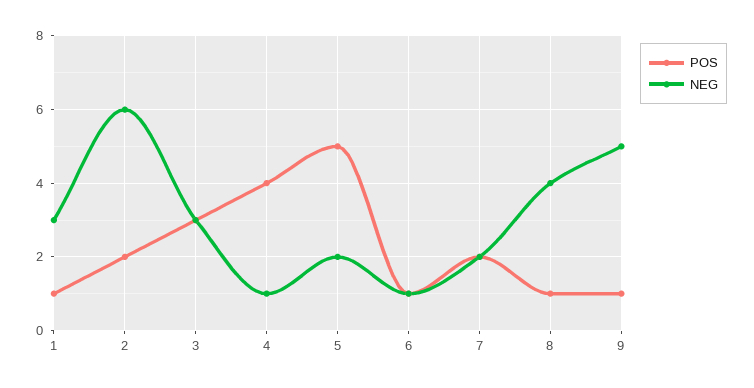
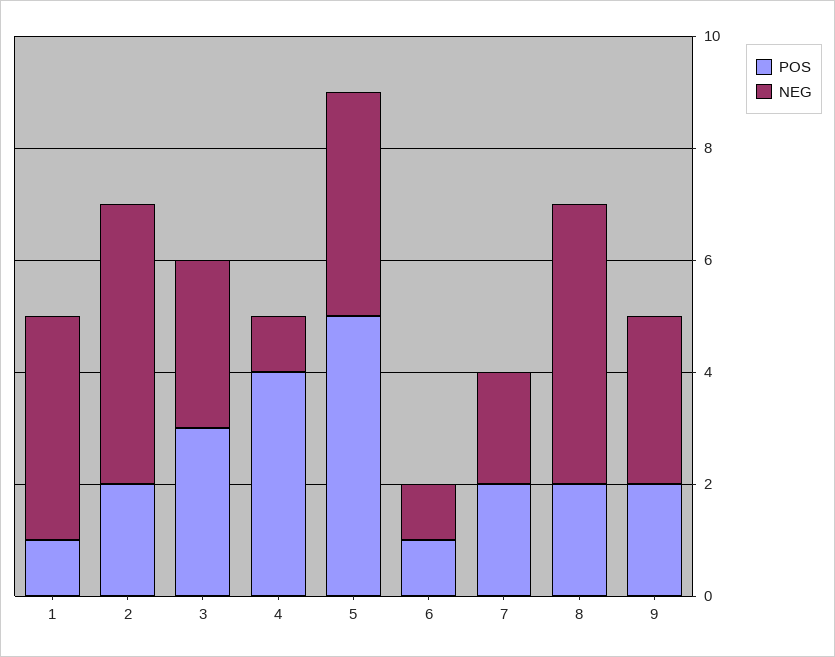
  {
    "POS": {
      "1": 1,
      "2": 2,
      "3": 3,
      "4": 4,
      "5": 5,
      "6": 1,
      "7": 2,
-     "8": 1,
+     "8": 2,
-     "9": 1
+     "9": 2
    },
    "NEG": {
-     "1": 3,
+     "1": 4,
-     "2": 6,
+     "2": 5,
      "3": 3,
      "4": 1,
-     "5": 2,
+     "5": 4,
      "6": 1,
      "7": 2,
-     "8": 4,
+     "8": 5,
-     "9": 5
+     "9": 3
    }
  }

